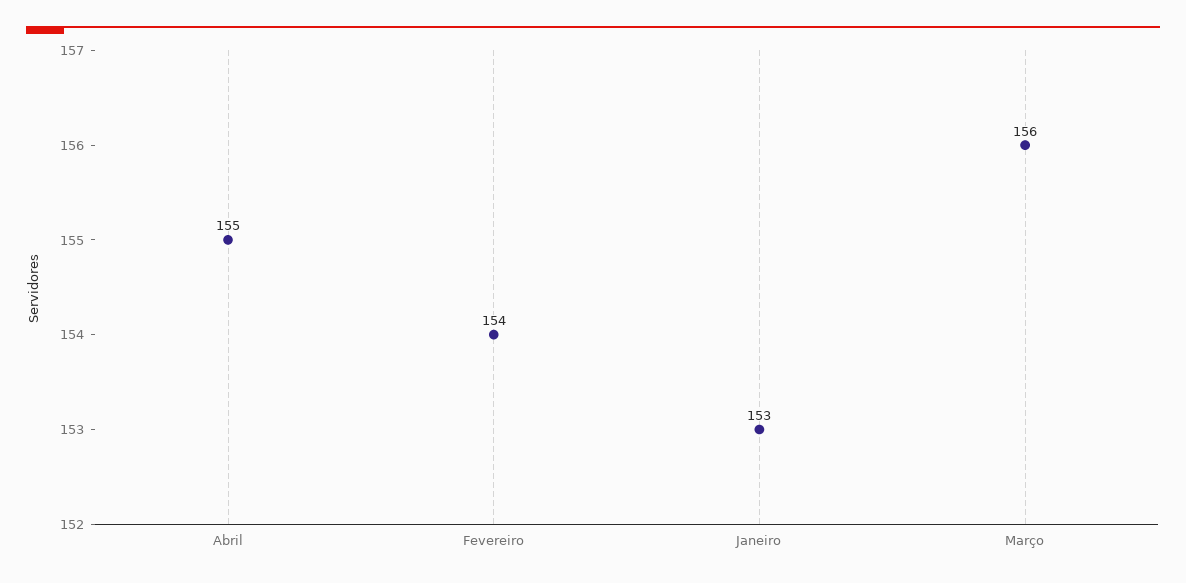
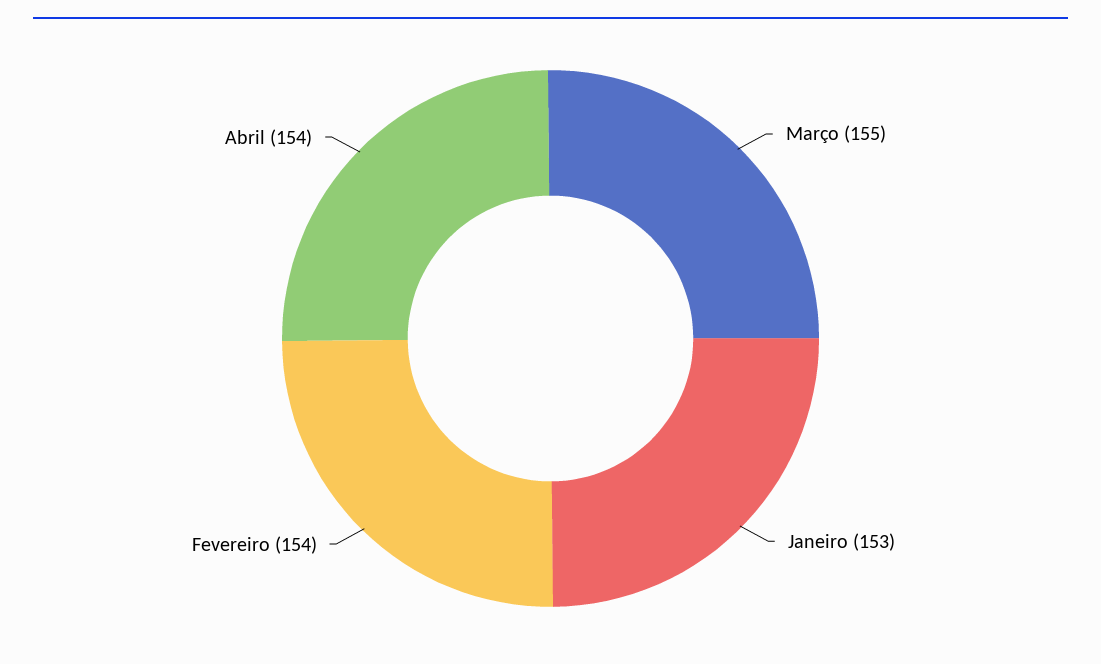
  {
-   "Abril": 155,
+   "Abril": 154,
    "Fevereiro": 154,
    "Janeiro": 153,
-   "Março": 156
+   "Março": 155
  }

